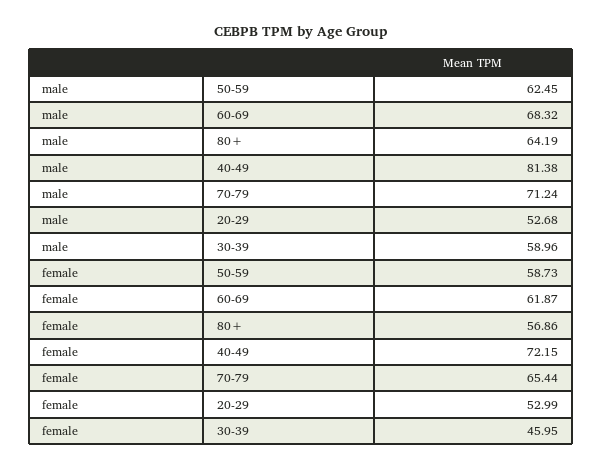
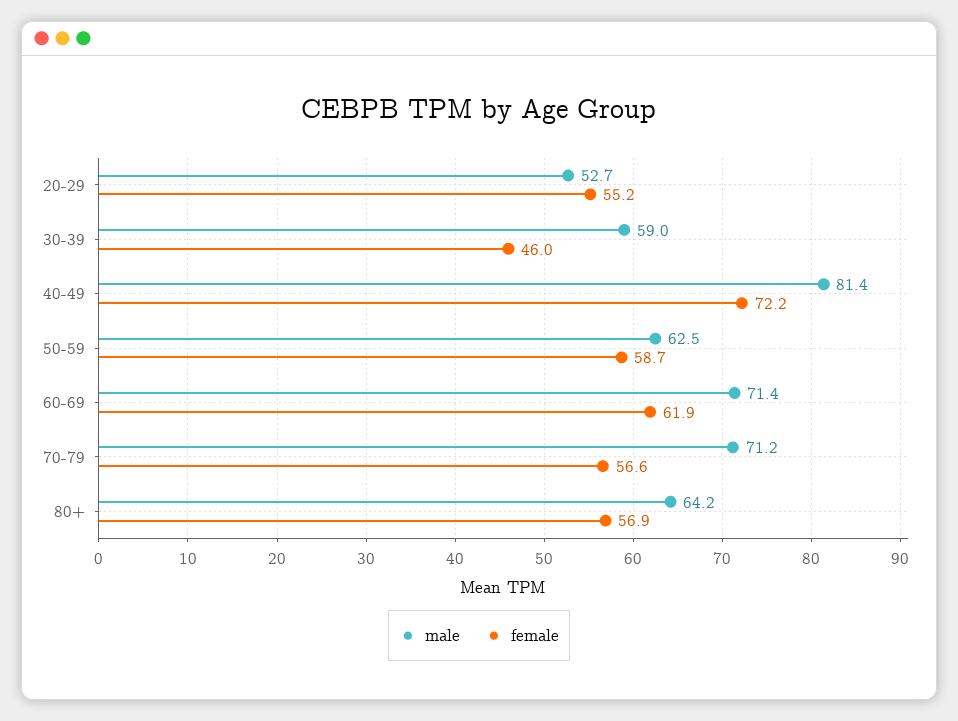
  {
    "male": {
      "50-59": 62.45,
-     "60-69": 68.32,
+     "60-69": 71.4,
      "80+": 64.19,
      "40-49": 81.38,
      "70-79": 71.24,
      "20-29": 52.68,
      "30-39": 58.96
    },
    "female": {
      "50-59": 58.73,
      "60-69": 61.87,
      "80+": 56.86,
      "40-49": 72.15,
-     "70-79": 65.44,
+     "70-79": 56.6,
-     "20-29": 52.99,
+     "20-29": 55.2,
      "30-39": 45.95
    }
  }

